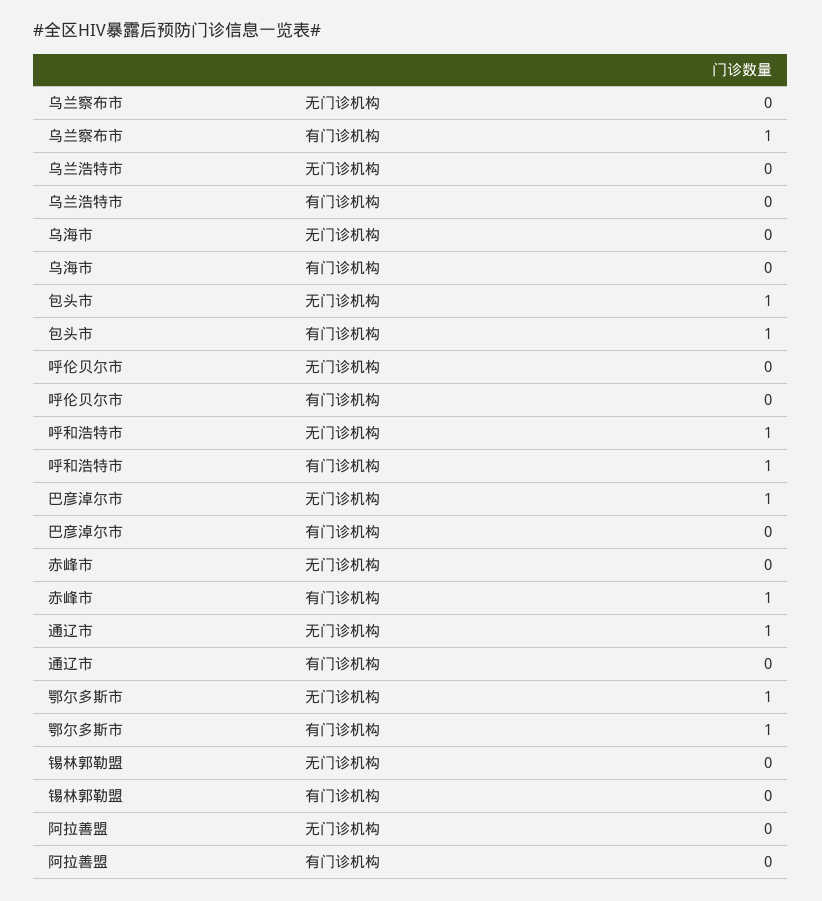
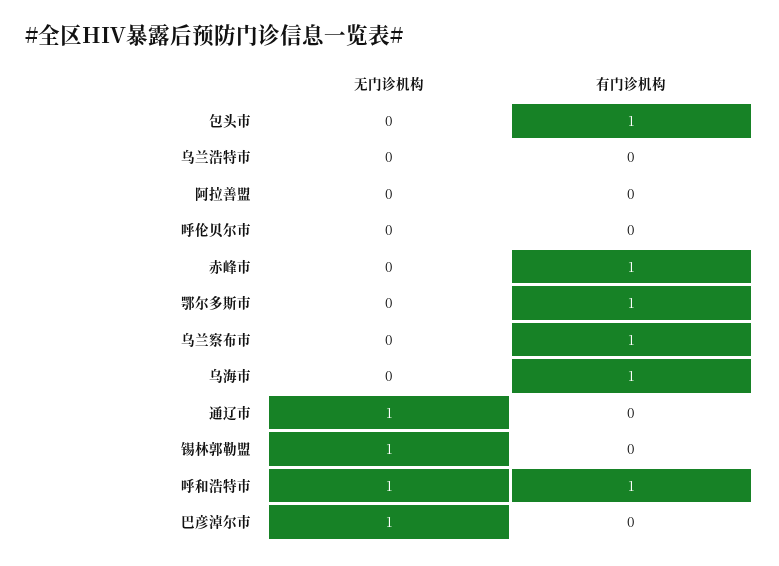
  {
    "乌兰察布市": {
      "无门诊机构": 0,
      "有门诊机构": 1
    },
    "乌兰浩特市": {
      "无门诊机构": 0,
      "有门诊机构": 0
    },
    "乌海市": {
      "无门诊机构": 0,
-     "有门诊机构": 0
+     "有门诊机构": 1
    },
    "包头市": {
-     "无门诊机构": 1,
+     "无门诊机构": 0,
      "有门诊机构": 1
    },
    "呼伦贝尔市": {
      "无门诊机构": 0,
      "有门诊机构": 0
    },
    "呼和浩特市": {
      "无门诊机构": 1,
      "有门诊机构": 1
    },
    "巴彦淖尔市": {
      "无门诊机构": 1,
      "有门诊机构": 0
    },
    "赤峰市": {
      "无门诊机构": 0,
      "有门诊机构": 1
    },
    "通辽市": {
      "无门诊机构": 1,
      "有门诊机构": 0
    },
    "鄂尔多斯市": {
-     "无门诊机构": 1,
+     "无门诊机构": 0,
      "有门诊机构": 1
    },
    "锡林郭勒盟": {
-     "无门诊机构": 0,
+     "无门诊机构": 1,
      "有门诊机构": 0
    },
    "阿拉善盟": {
      "无门诊机构": 0,
      "有门诊机构": 0
    }
  }

